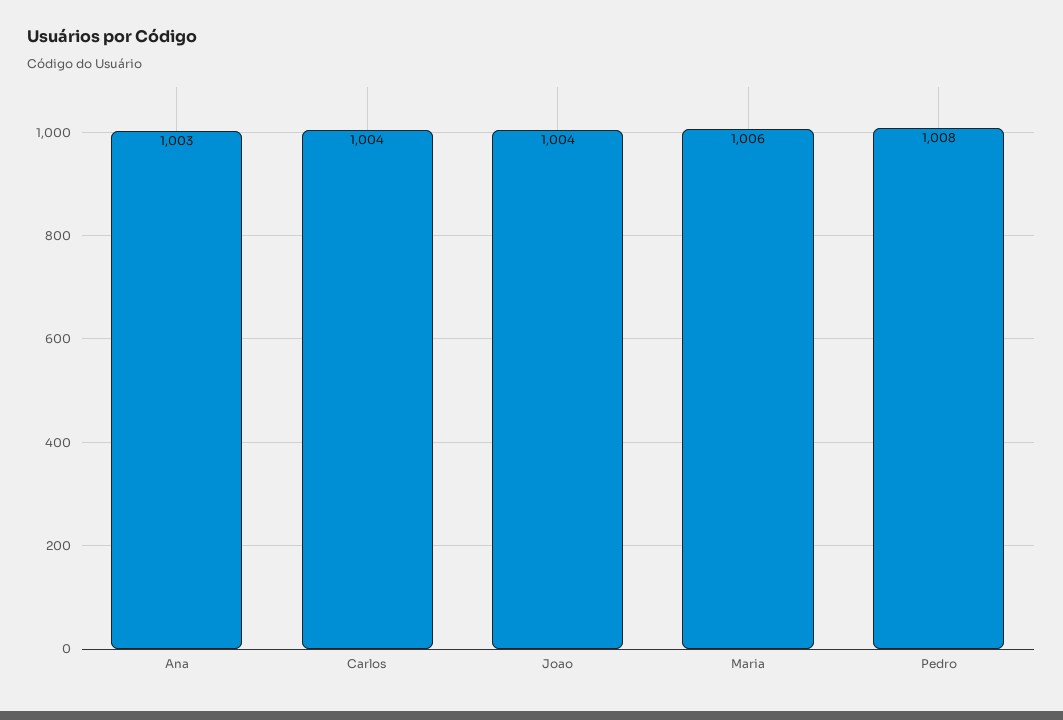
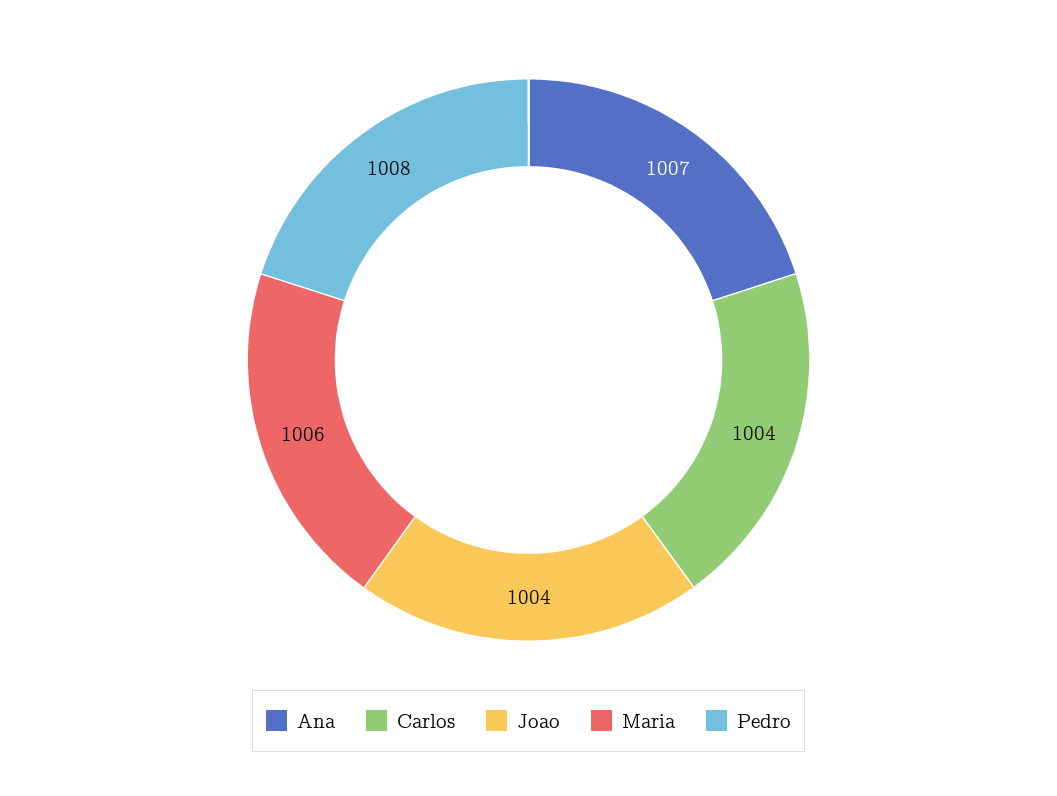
  {
-   "Ana": 1003,
+   "Ana": 1007,
    "Carlos": 1004,
    "Joao": 1004,
    "Maria": 1006,
    "Pedro": 1008
  }

